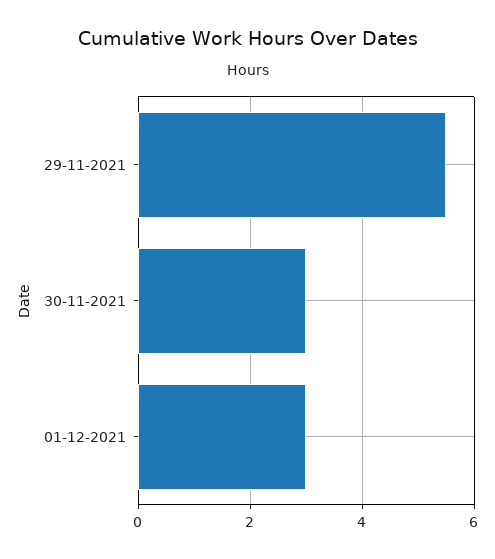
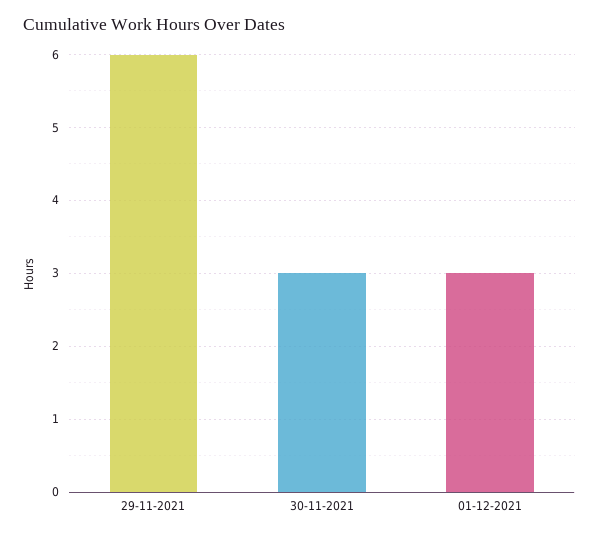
  {
-   "29-11-2021": 5.5,
+   "29-11-2021": 6,
    "30-11-2021": 3,
    "01-12-2021": 3
  }

